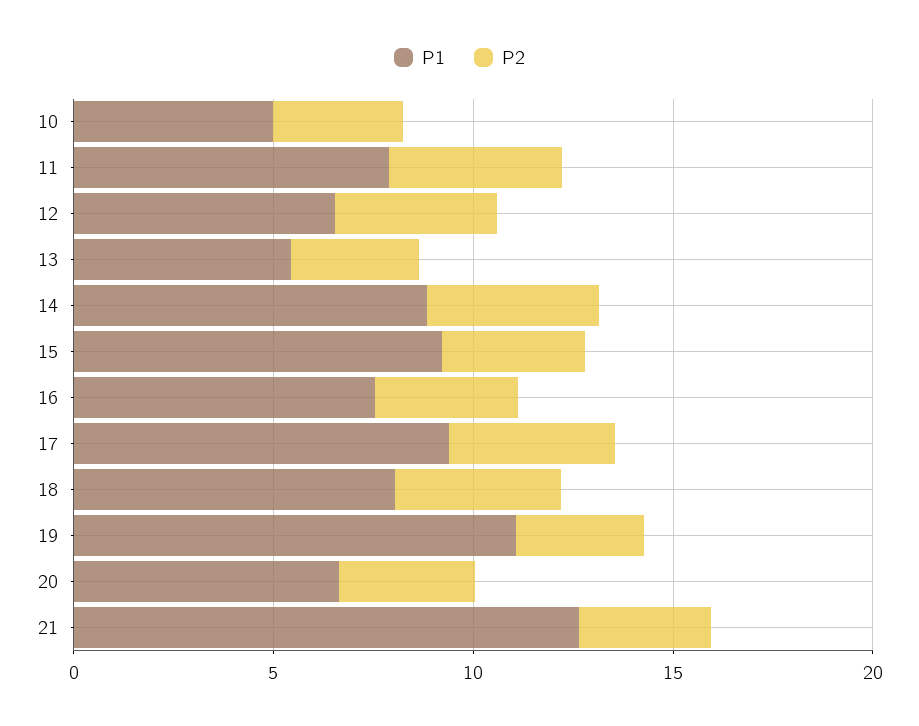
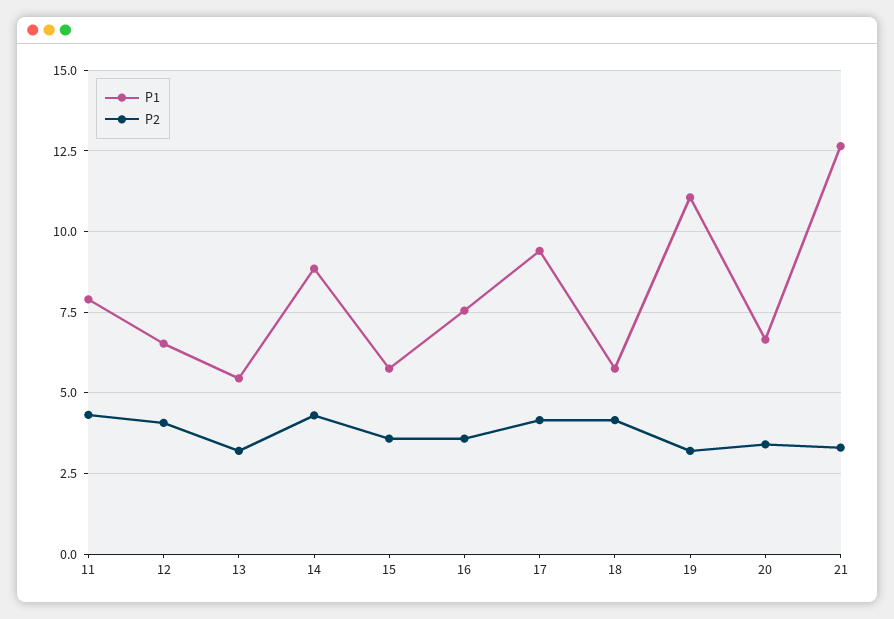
  {
    "P1": {
-     "10": 5,
      "11": 8,
      "12": 6.5,
      "13": 5.5,
      "14": 8.75,
-     "15": 9,
+     "15": 5.75,
      "16": 7.5,
      "17": 9.5,
-     "18": 8,
+     "18": 5.75,
      "19": 11,
      "20": 6.75,
      "21": 12.75
    },
    "P2": {
-     "10": 3,
      "11": 4.25,
      "12": 4,
      "13": 3.25,
      "14": 4.25,
      "15": 3.5,
      "16": 3.5,
      "17": 4.25,
      "18": 4.25,
      "19": 3.25,
      "20": 3.5,
      "21": 3.25
    }
  }

